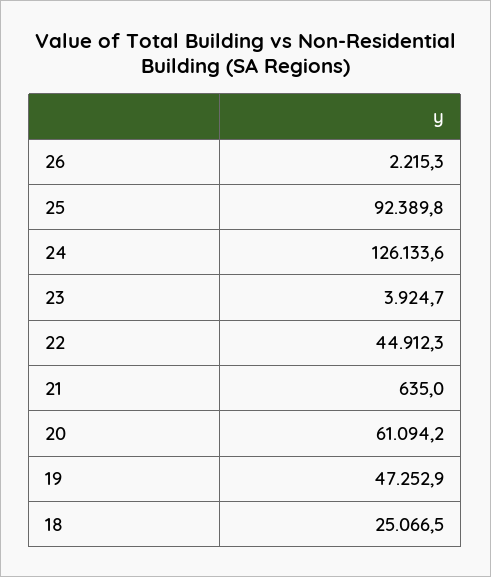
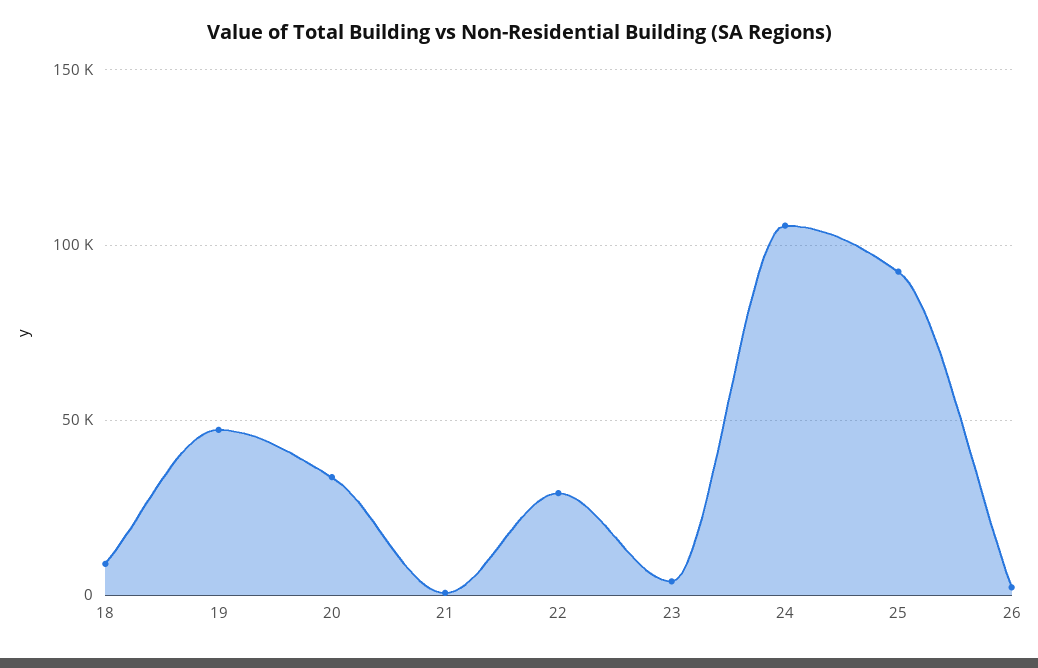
  {
    "26": 2215.3,
    "25": 92389.8,
-   "24": 126133.6,
+   "24": 105000,
    "23": 3924.7,
-   "22": 44912.3,
+   "22": 30000,
    "21": 635,
-   "20": 61094.2,
+   "20": 35000,
    "19": 47252.9,
-   "18": 25066.5
+   "18": 10000
  }

